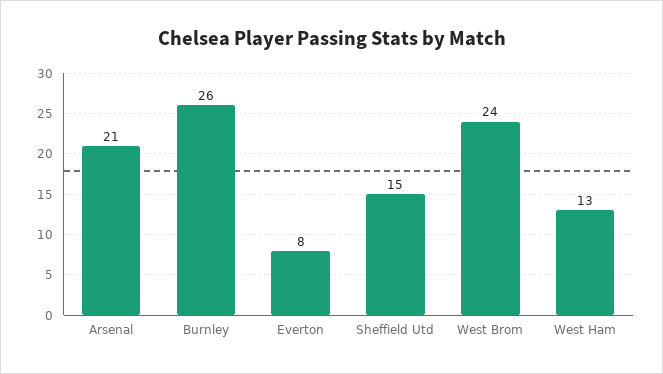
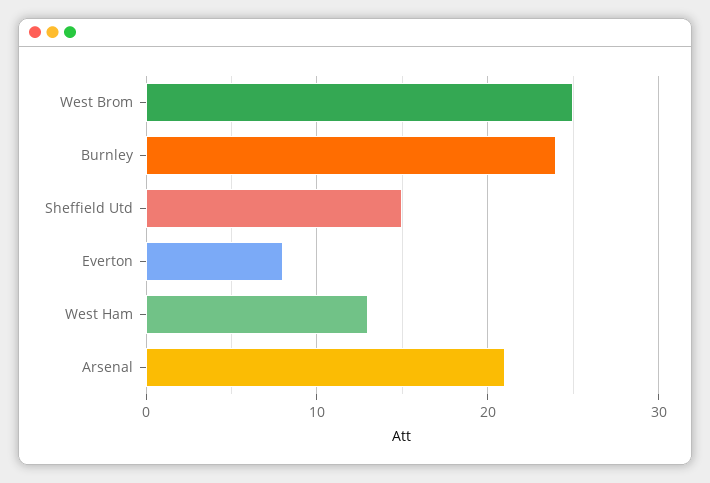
  {
    "Arsenal": 21,
-   "Burnley": 26,
+   "Burnley": 24,
    "Everton": 8,
    "Sheffield Utd": 15,
-   "West Brom": 24,
+   "West Brom": 25,
    "West Ham": 13
  }

